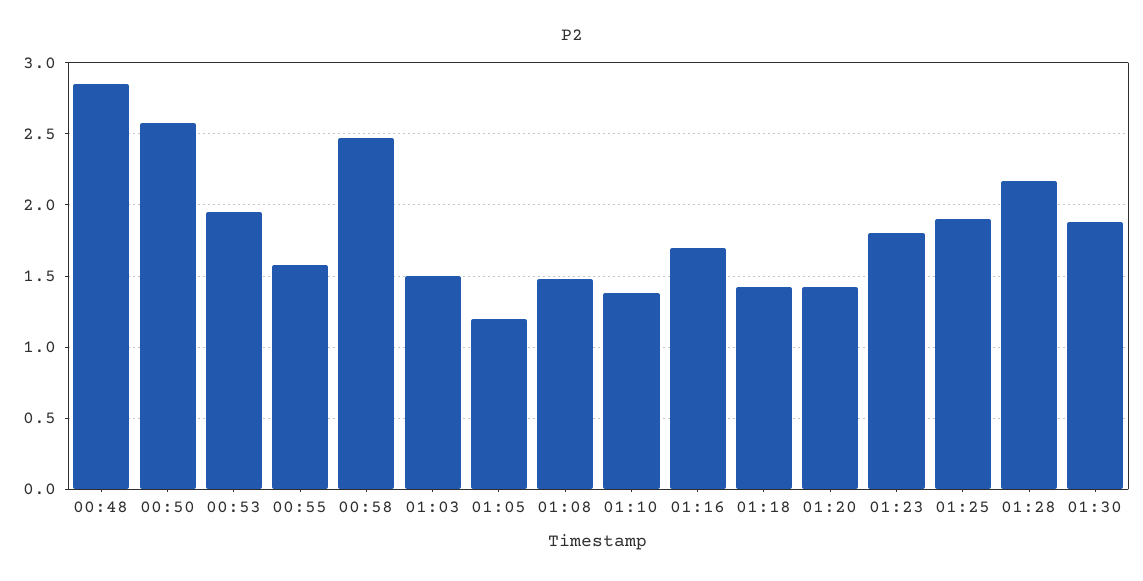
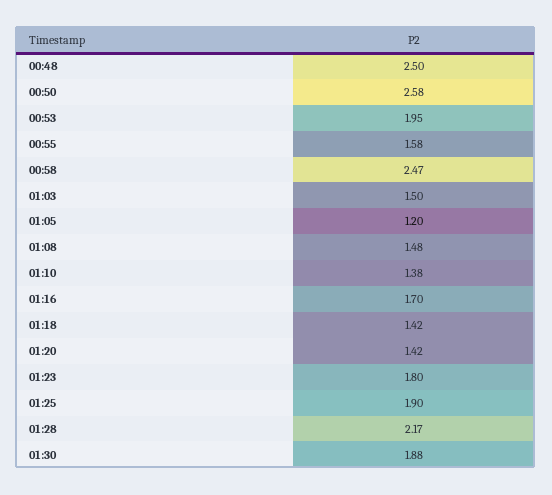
  {
-   "00:48": 2.85,
+   "00:48": 2.5,
    "00:50": 2.58,
    "00:53": 1.95,
    "00:55": 1.58,
    "00:58": 2.47,
    "01:03": 1.5,
    "01:05": 1.2,
    "01:08": 1.48,
    "01:10": 1.38,
    "01:16": 1.7,
    "01:18": 1.42,
    "01:20": 1.42,
    "01:23": 1.8,
    "01:25": 1.9,
    "01:28": 2.17,
    "01:30": 1.88
  }

